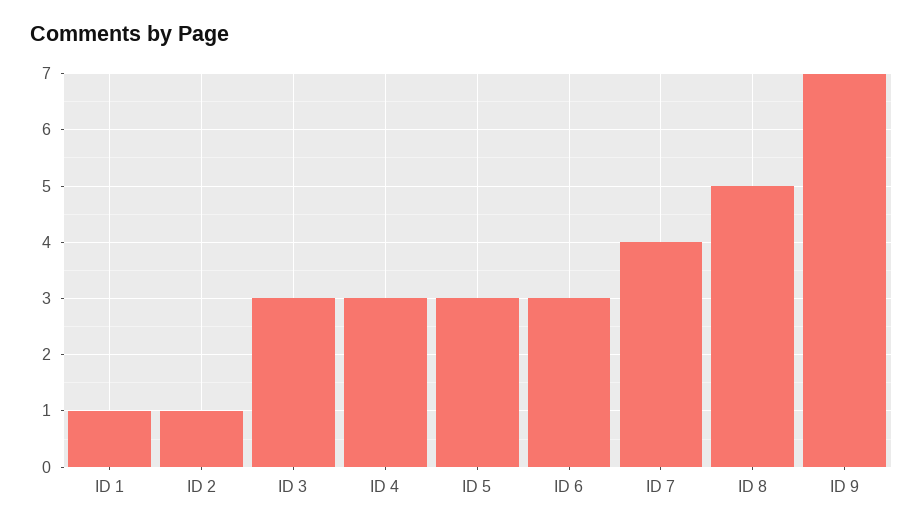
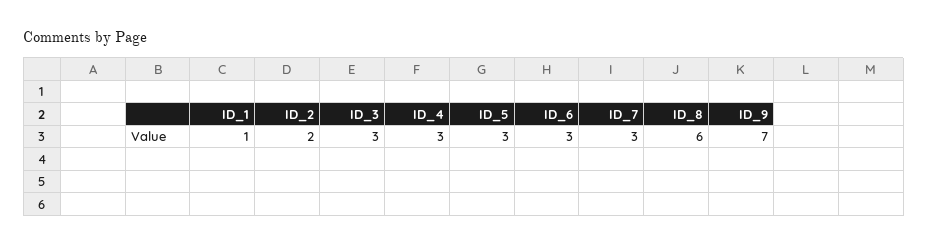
  {
    "ID 1": 1,
-   "ID 2": 1,
+   "ID 2": 2,
    "ID 3": 3,
    "ID 4": 3,
    "ID 5": 3,
    "ID 6": 3,
-   "ID 7": 4,
+   "ID 7": 3,
-   "ID 8": 5,
+   "ID 8": 6,
    "ID 9": 7
  }

